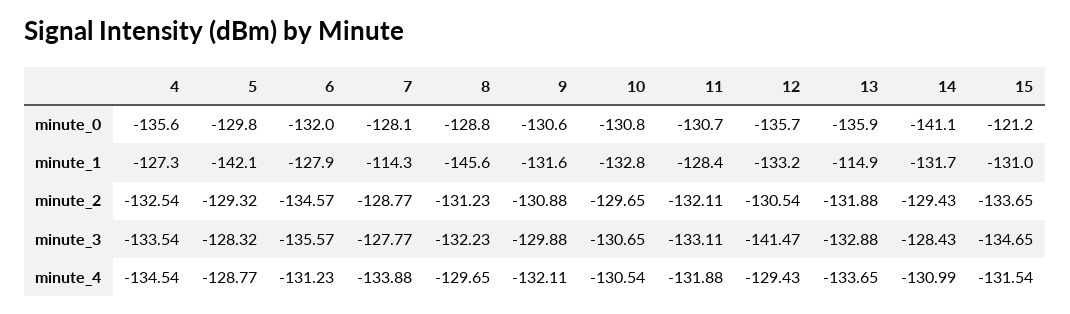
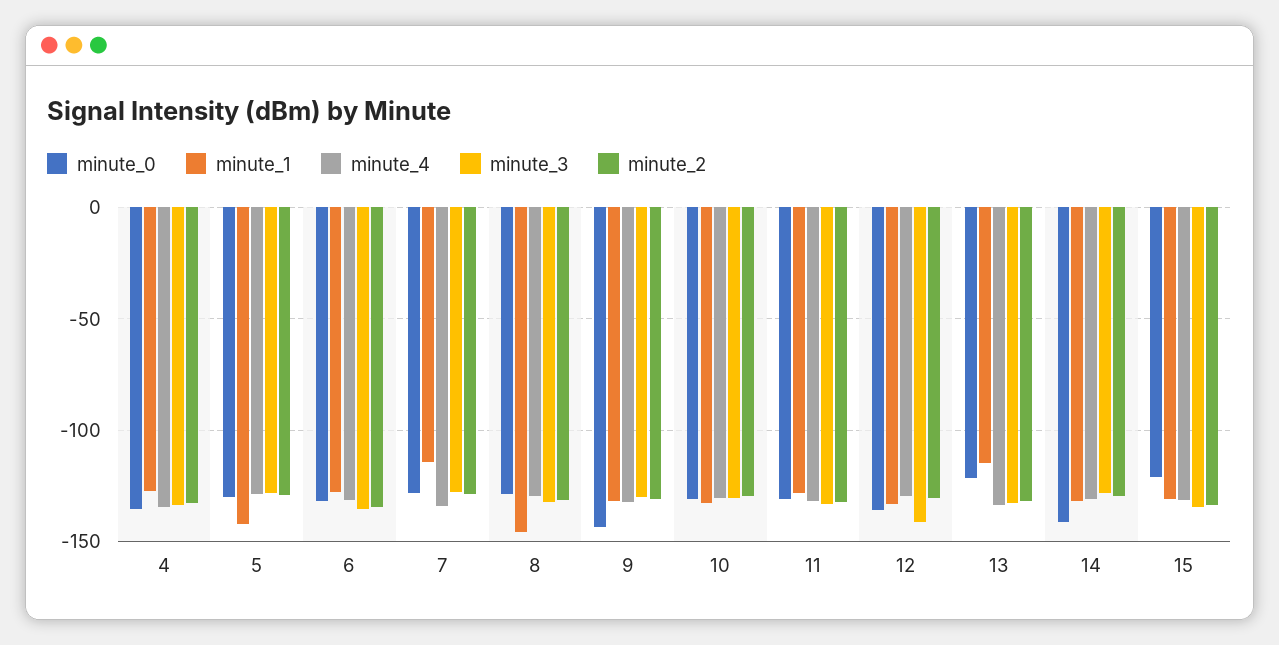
  {
    "minute_0": {
      "4": -135.6,
      "5": -129.8,
      "6": -132,
      "7": -128.1,
      "8": -128.8,
-     "9": -130.6,
+     "9": -145,
      "10": -130.8,
      "11": -130.7,
      "12": -135.7,
-     "13": -135.9,
+     "13": -120,
      "14": -141.1,
      "15": -121.2
    },
    "minute_1": {
      "4": -127.3,
      "5": -142.1,
      "6": -127.9,
      "7": -114.3,
      "8": -145.6,
      "9": -131.6,
      "10": -132.8,
      "11": -128.4,
      "12": -133.2,
      "13": -114.9,
      "14": -131.7,
      "15": -131
    },
    "minute_2": {
      "4": -132.54,
      "5": -129.32,
      "6": -134.57,
      "7": -128.77,
      "8": -131.23,
      "9": -130.88,
      "10": -129.65,
      "11": -132.11,
      "12": -130.54,
      "13": -131.88,
      "14": -129.43,
      "15": -133.65
    },
    "minute_3": {
      "4": -133.54,
      "5": -128.32,
      "6": -135.57,
      "7": -127.77,
      "8": -132.23,
      "9": -129.88,
      "10": -130.65,
      "11": -133.11,
      "12": -141.47,
      "13": -132.88,
      "14": -128.43,
      "15": -134.65
    },
    "minute_4": {
      "4": -134.54,
      "5": -128.77,
      "6": -131.23,
      "7": -133.88,
      "8": -129.65,
      "9": -132.11,
      "10": -130.54,
      "11": -131.88,
      "12": -129.43,
      "13": -133.65,
      "14": -130.99,
      "15": -131.54
    }
  }

